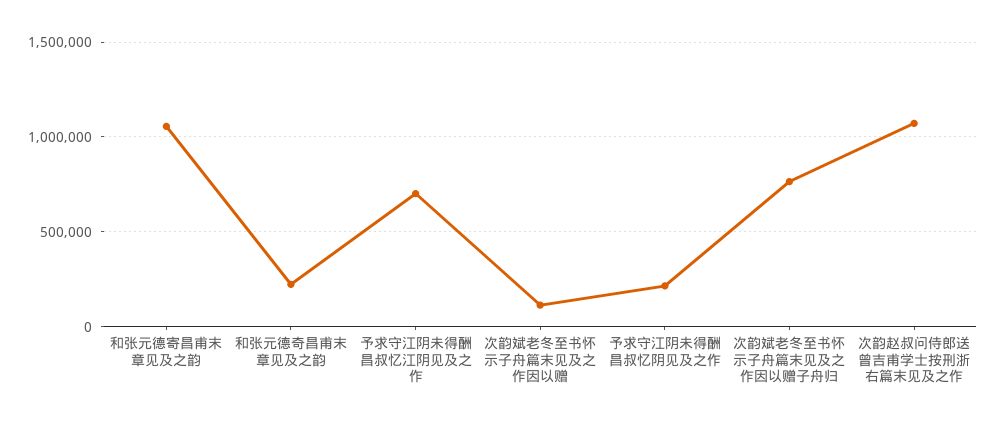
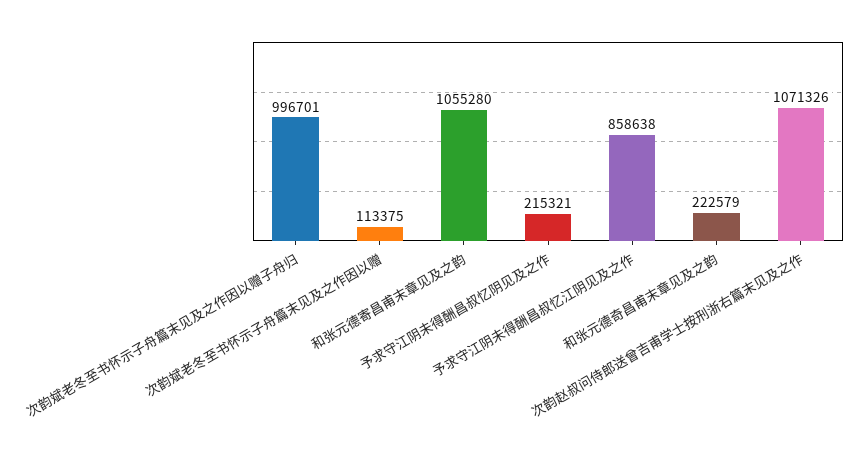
  {
    "和张元德寄昌甫末章见及之韵": 1055280,
    "和张元德奇昌甫末章见及之韵": 222579,
-   "予求守江阴未得酬昌叔忆江阴见及之作": 700000,
+   "予求守江阴未得酬昌叔忆江阴见及之作": 858638,
    "次韵斌老冬至书怀示子舟篇末见及之作因以赠": 113375,
    "予求守江阴未得酬昌叔忆阴见及之作": 215321,
-   "次韵斌老冬至书怀示子舟篇末见及之作因以赠子舟归": 750000,
+   "次韵斌老冬至书怀示子舟篇末见及之作因以赠子舟归": 996701,
    "次韵赵叔问侍郎送曾吉甫学士按刑浙右篇末见及之作": 1071326
  }

